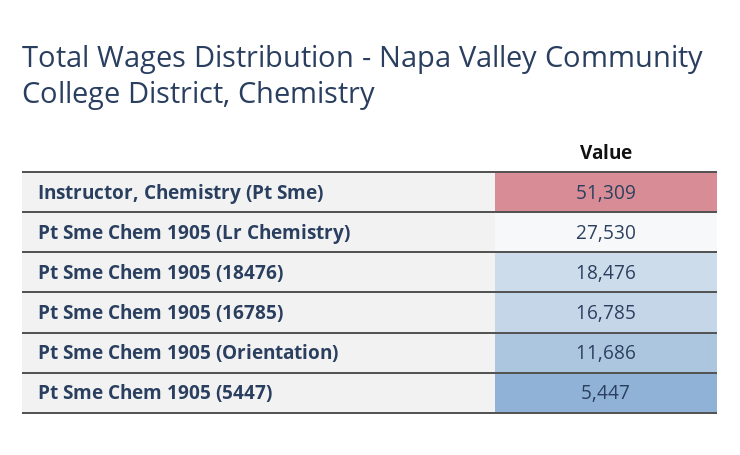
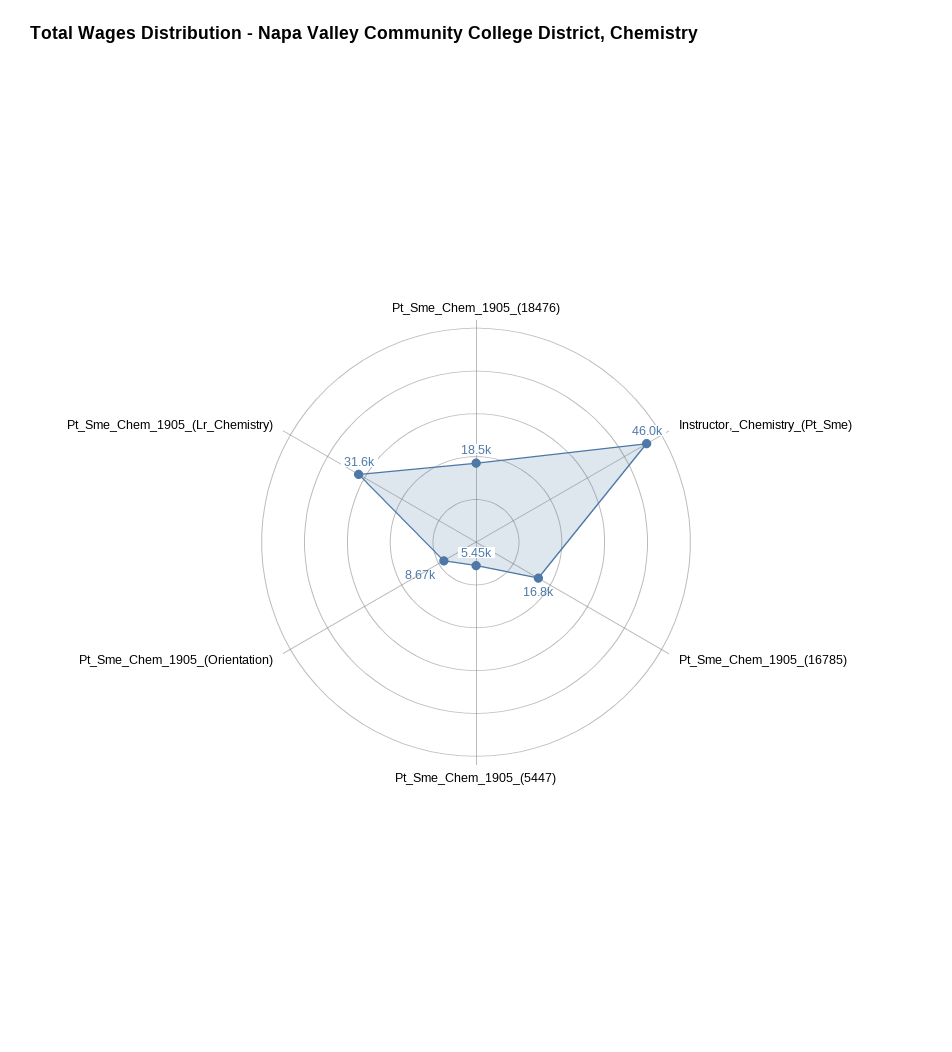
  {
-   "Instructor, Chemistry (Pt Sme)": 51309,
+   "Instructor, Chemistry (Pt Sme)": 46000,
-   "Pt Sme Chem 1905 (Lr Chemistry)": 27530,
+   "Pt Sme Chem 1905 (Lr Chemistry)": 31600,
    "Pt Sme Chem 1905 (18476)": 18476,
    "Pt Sme Chem 1905 (16785)": 16785,
-   "Pt Sme Chem 1905 (Orientation)": 11686,
+   "Pt Sme Chem 1905 (Orientation)": 8670,
    "Pt Sme Chem 1905 (5447)": 5447
  }

